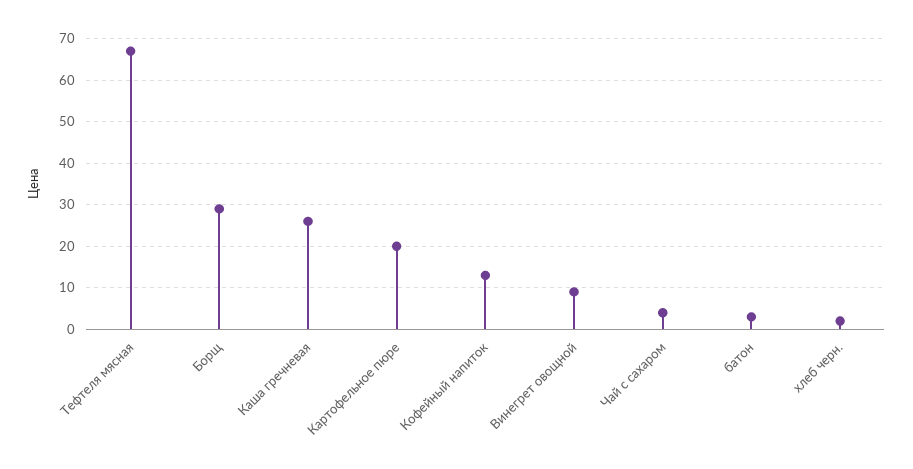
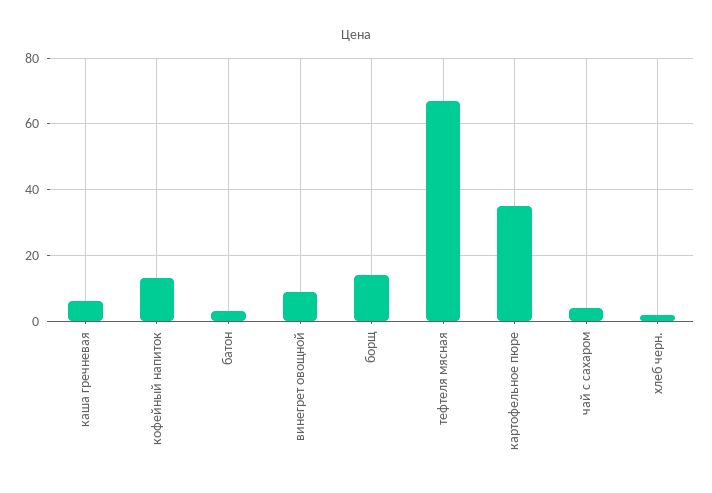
  {
    "Тефтеля мясная": 65,
-   "Борщ": 30,
+   "Борщ": 15,
-   "Каша гречневая": 25,
+   "Каша гречневая": 5,
-   "Картофельное пюре": 20,
+   "Картофельное пюре": 35,
    "Кофейный напиток": 15,
    "Винегрет овощной": 10,
    "Чай с сахаром": 5,
    "батон": 5,
    "хлеб черн.": 0
  }

